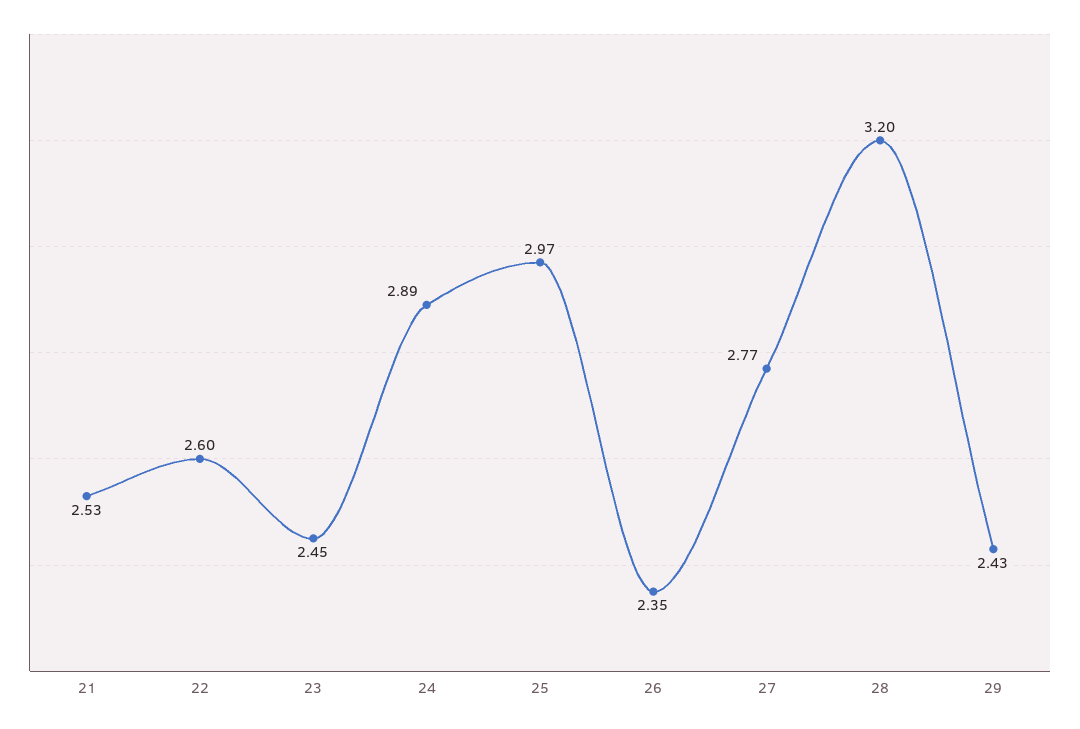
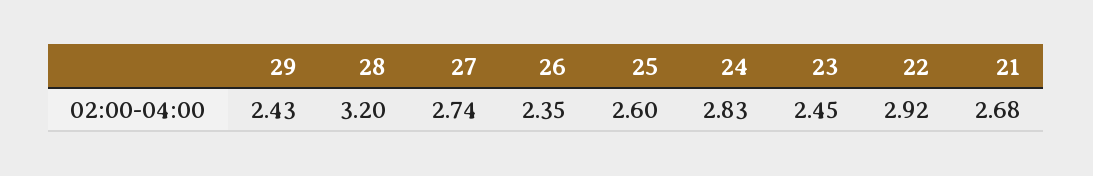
  {
-   "21": 2.53,
+   "21": 2.68,
-   "22": 2.6,
+   "22": 2.92,
    "23": 2.45,
-   "24": 2.89,
+   "24": 2.83,
-   "25": 2.97,
+   "25": 2.6,
    "26": 2.35,
-   "27": 2.77,
+   "27": 2.74,
    "28": 3.2,
    "29": 2.43
  }

